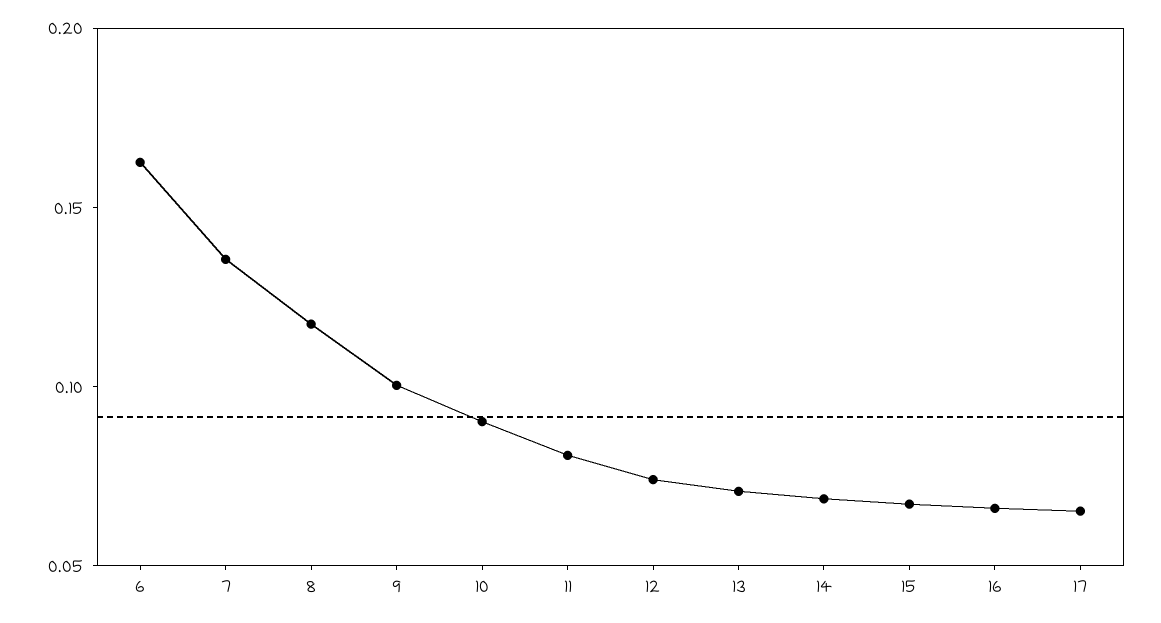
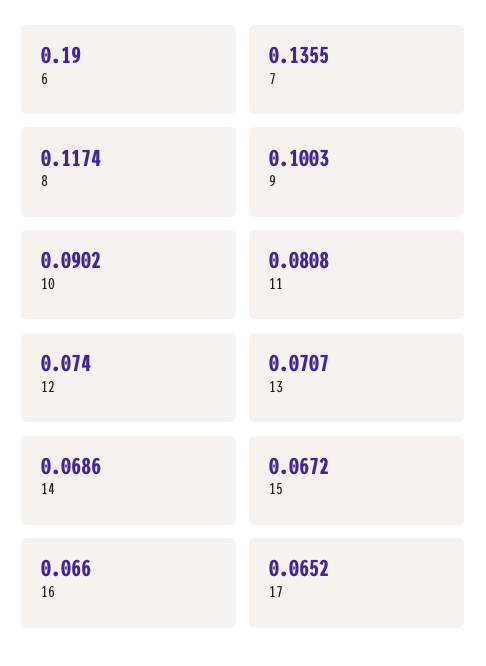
  {
-   "6": 0.16,
+   "6": 0.19,
    "7": 0.1355,
    "8": 0.1174,
    "9": 0.1003,
    "10": 0.0902,
    "11": 0.0808,
    "12": 0.074,
    "13": 0.0707,
    "14": 0.0686,
    "15": 0.0672,
    "16": 0.066,
    "17": 0.0652
  }

